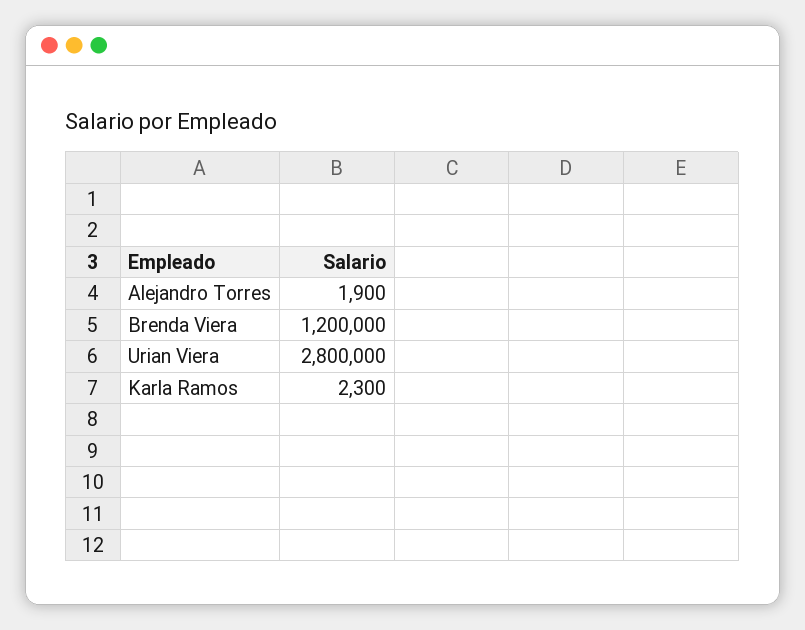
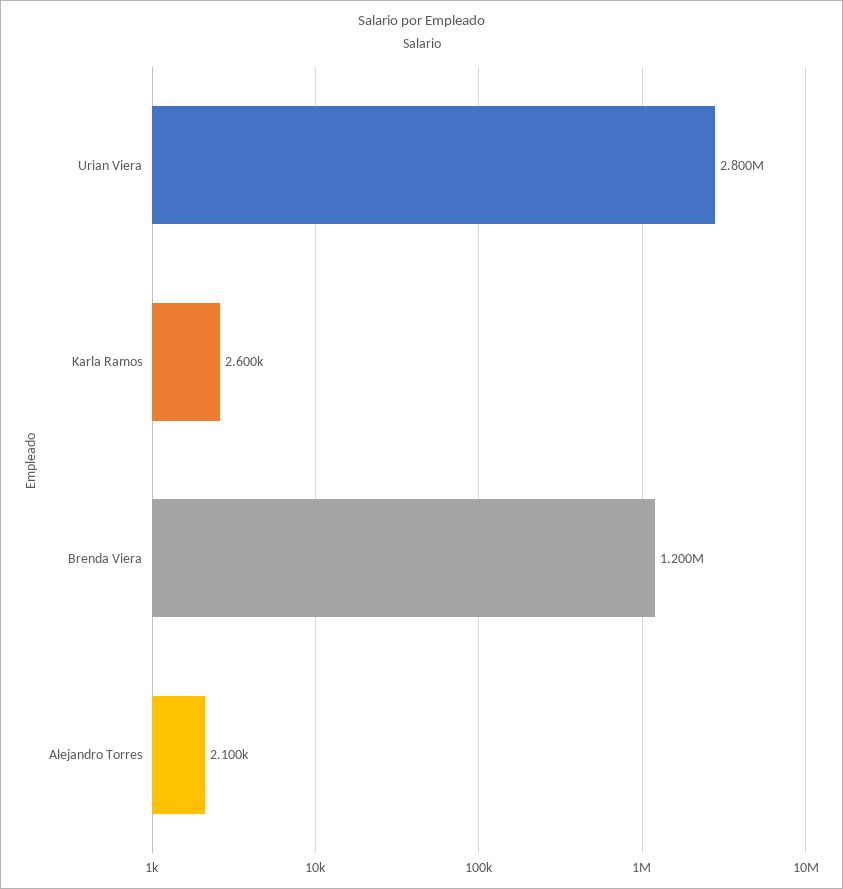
  {
-   "Alejandro Torres": 1900,
+   "Alejandro Torres": 2100,
    "Brenda Viera": 1200000,
    "Urian Viera": 2800000,
-   "Karla Ramos": 2300
+   "Karla Ramos": 2600
  }

